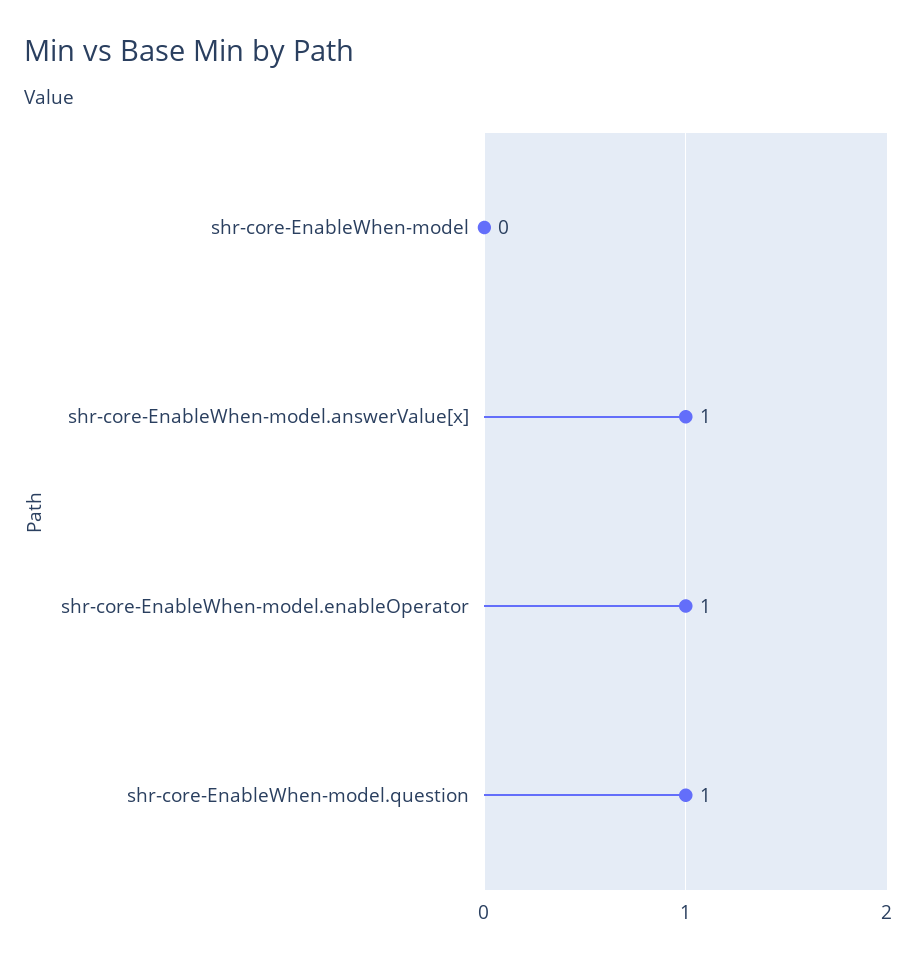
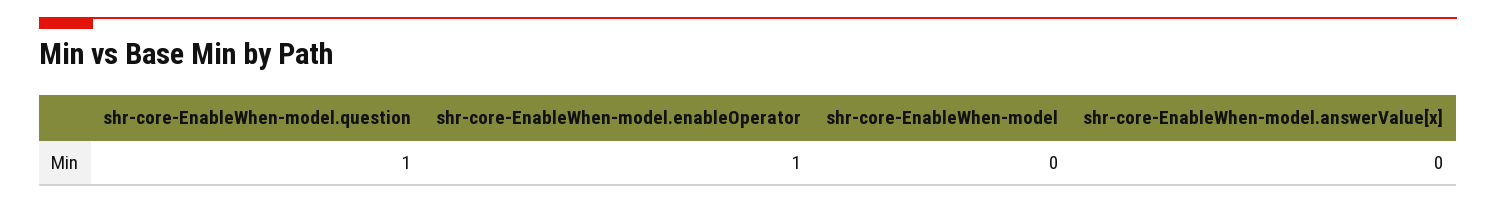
  {
    "shr-core-EnableWhen-model": 0,
-   "shr-core-EnableWhen-model.answerValue[x]": 1,
+   "shr-core-EnableWhen-model.answerValue[x]": 0,
    "shr-core-EnableWhen-model.enableOperator": 1,
    "shr-core-EnableWhen-model.question": 1
  }

